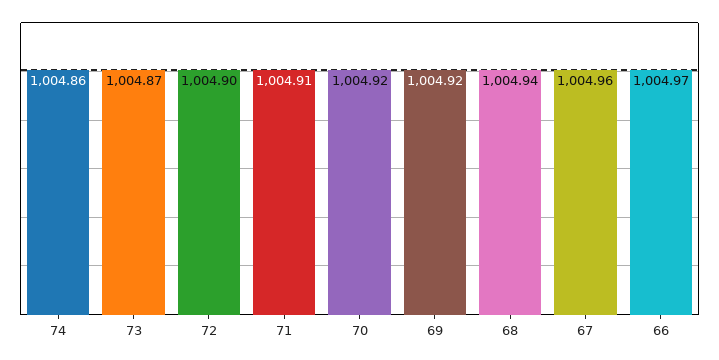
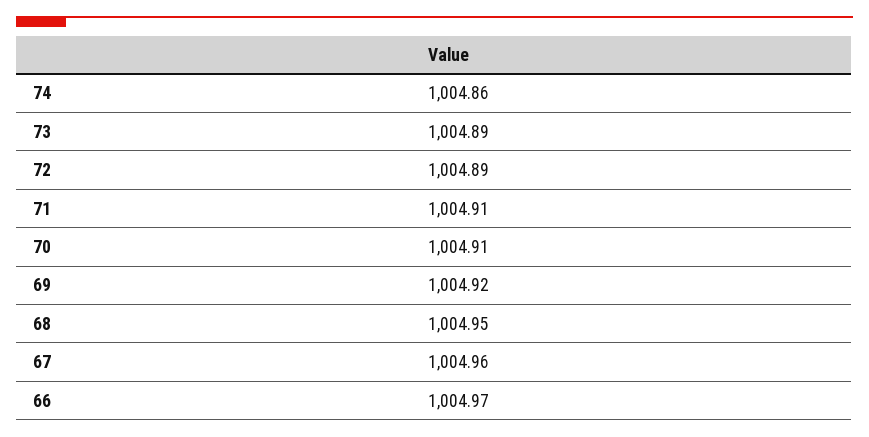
  {
    "74": 1004.86,
-   "73": 1004.87,
+   "73": 1004.89,
-   "72": 1004.9,
+   "72": 1004.89,
    "71": 1004.91,
-   "70": 1004.92,
+   "70": 1004.91,
    "69": 1004.92,
-   "68": 1004.94,
+   "68": 1004.95,
    "67": 1004.96,
    "66": 1004.97
  }

